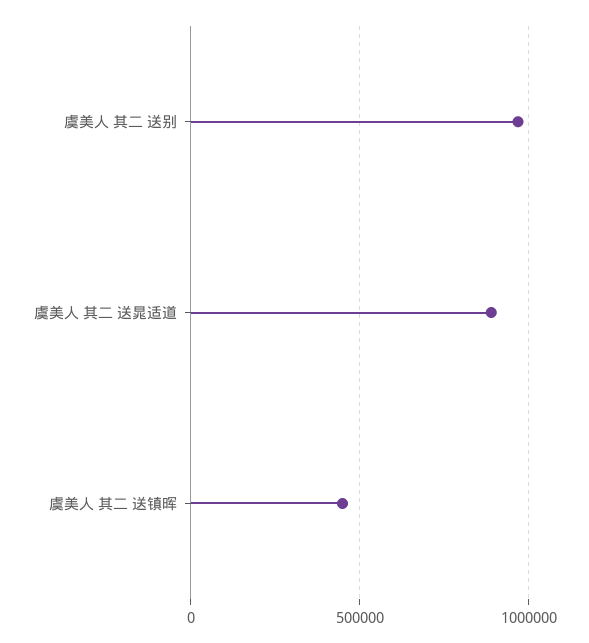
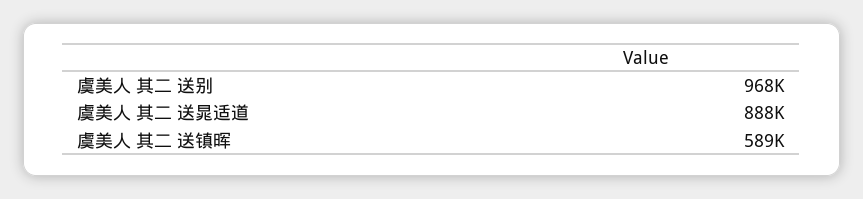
  {
    "虞美人 其二 送别": 968000,
    "虞美人 其二 送晁适道": 888000,
-   "虞美人 其二 送镇晖": 450000
+   "虞美人 其二 送镇晖": 589000
  }

